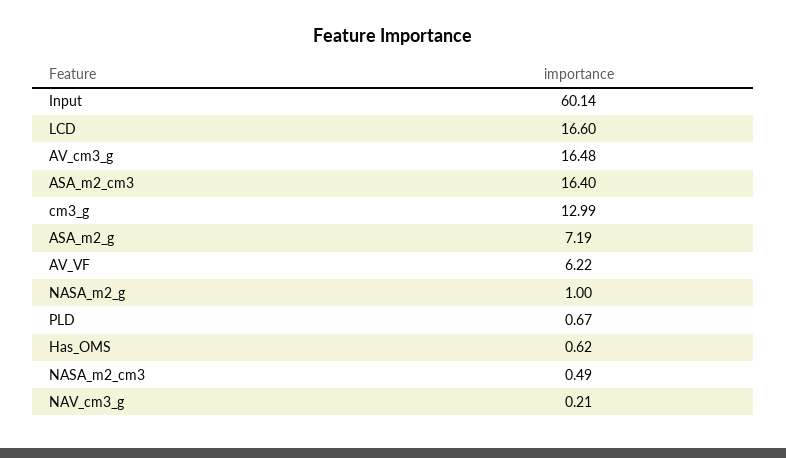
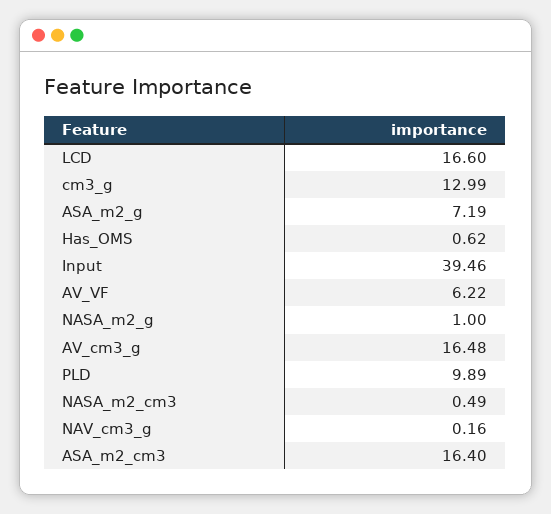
  {
-   "Input": 60.14,
+   "Input": 39.46,
    "LCD": 16.6,
    "AV_cm3_g": 16.48,
    "ASA_m2_cm3": 16.4,
    "cm3_g": 12.99,
    "ASA_m2_g": 7.19,
    "AV_VF": 6.22,
    "NASA_m2_g": 1,
-   "PLD": 0.67,
+   "PLD": 9.89,
    "Has_OMS": 0.62,
    "NASA_m2_cm3": 0.49,
-   "NAV_cm3_g": 0.21
+   "NAV_cm3_g": 0.16
  }

